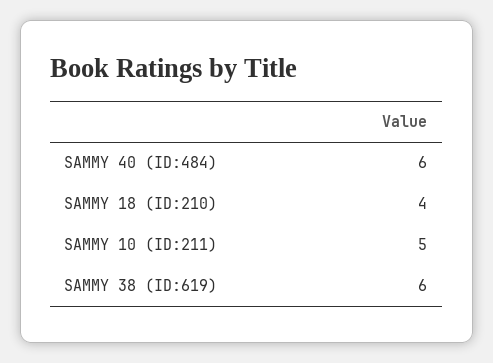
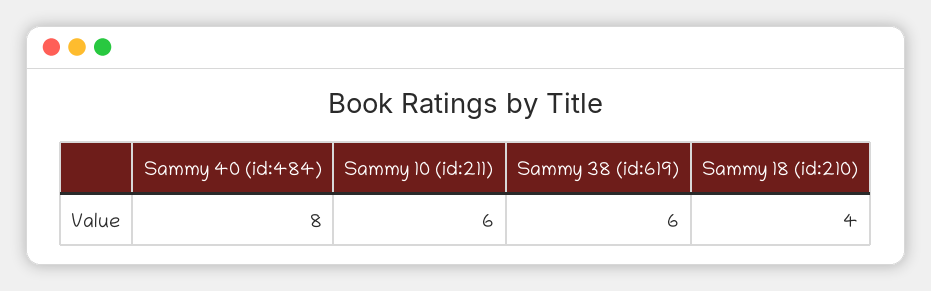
  {
-   "SAMMY 40 (ID:484)": 6,
+   "SAMMY 40 (ID:484)": 8,
    "SAMMY 18 (ID:210)": 4,
-   "SAMMY 10 (ID:211)": 5,
+   "SAMMY 10 (ID:211)": 6,
    "SAMMY 38 (ID:619)": 6
  }

